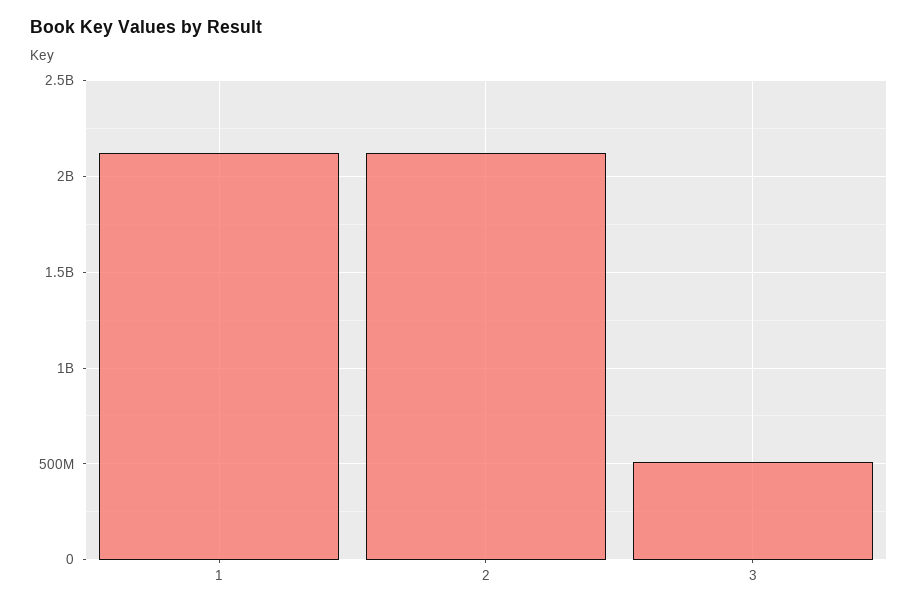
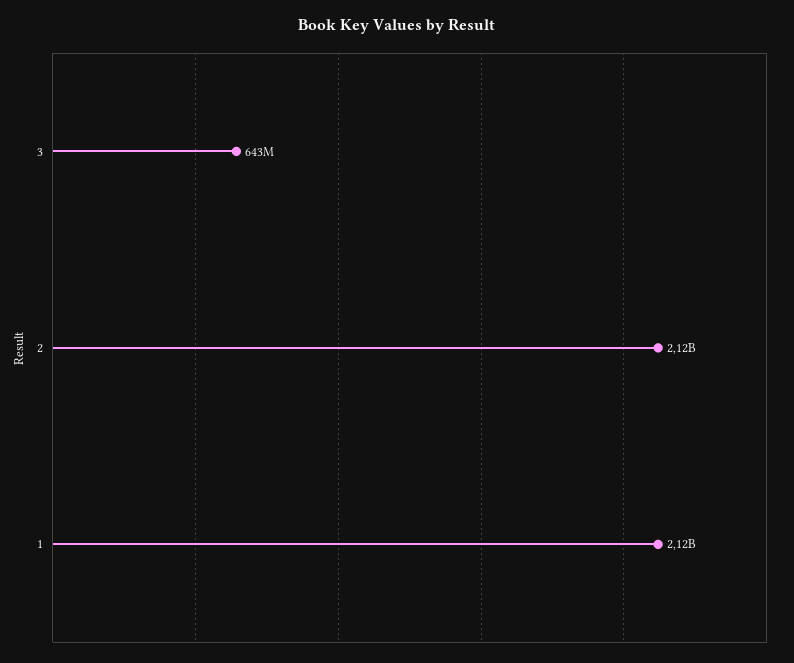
  {
    "1": 2120000000,
    "2": 2120000000,
-   "3": 500000000
+   "3": 643000000
  }

